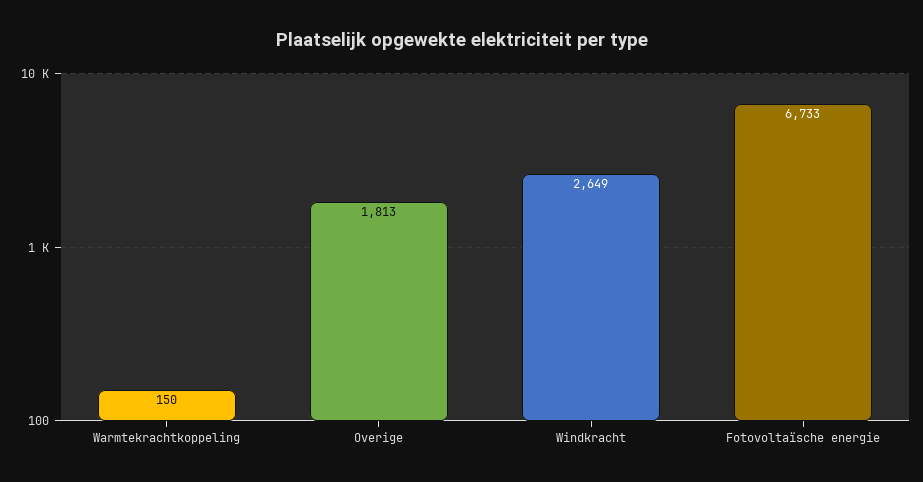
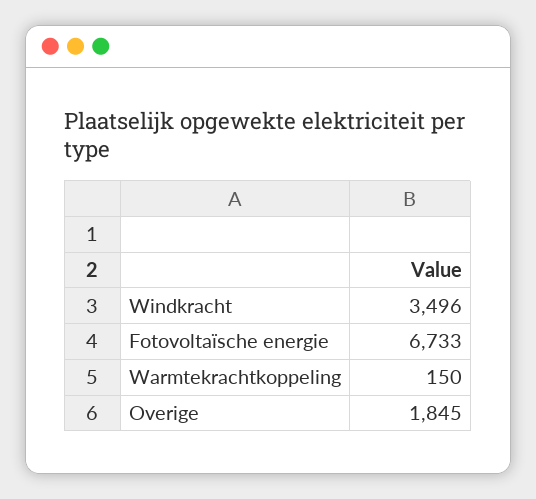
  {
    "Warmtekrachtkoppeling": 150,
-   "Overige": 1813,
+   "Overige": 1845,
-   "Windkracht": 2649,
+   "Windkracht": 3496,
    "Fotovoltaïsche energie": 6733
  }

